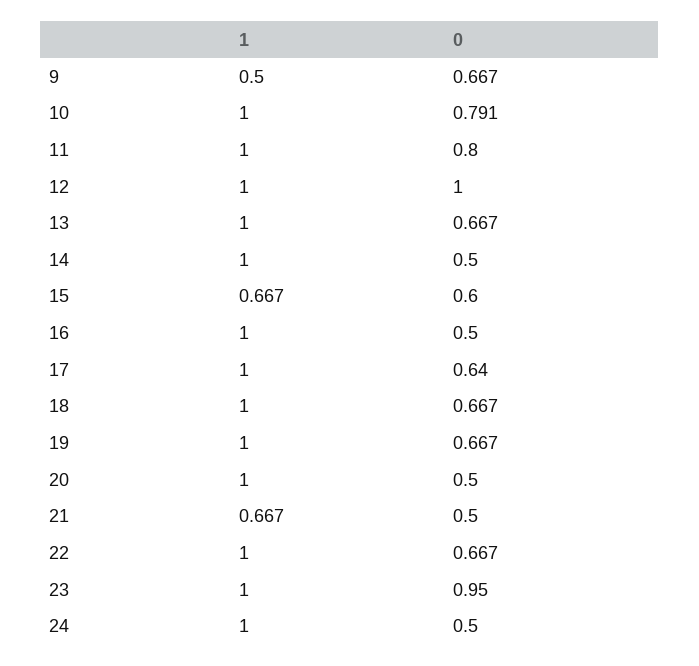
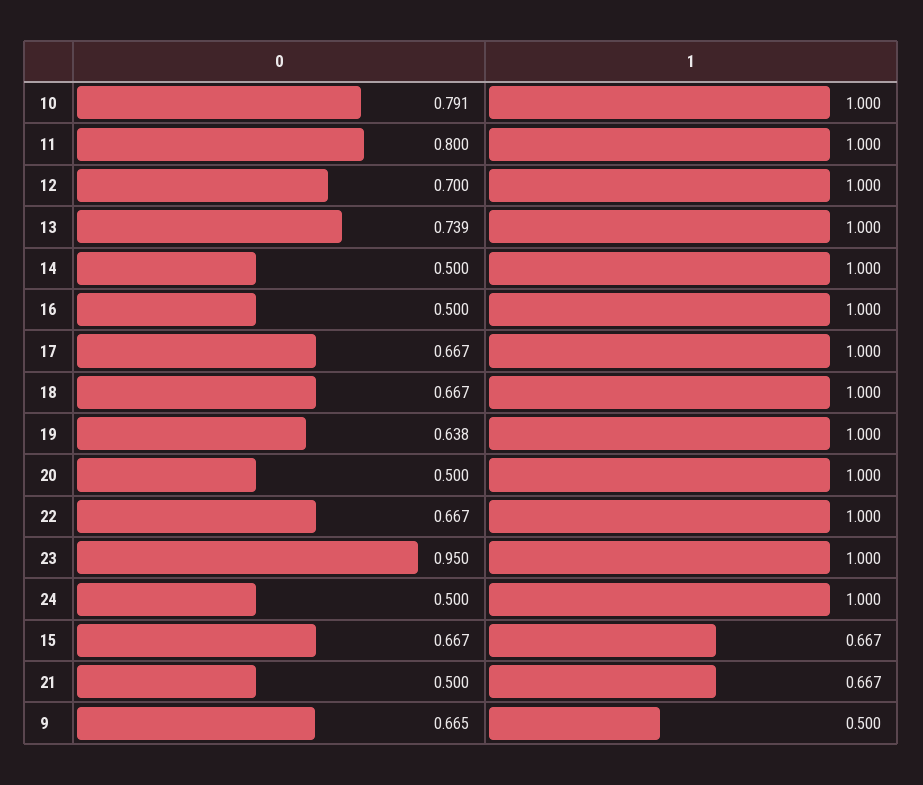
  {
    "1": {
      "9": 0.5,
      "10": 1,
      "11": 1,
      "12": 1,
      "13": 1,
      "14": 1,
      "15": 0.667,
      "16": 1,
      "17": 1,
      "18": 1,
      "19": 1,
      "20": 1,
      "21": 0.667,
      "22": 1,
      "23": 1,
      "24": 1
    },
    "0": {
-     "9": 0.667,
+     "9": 0.665,
      "10": 0.791,
      "11": 0.8,
-     "12": 1,
+     "12": 0.7,
-     "13": 0.667,
+     "13": 0.739,
      "14": 0.5,
-     "15": 0.6,
+     "15": 0.667,
      "16": 0.5,
-     "17": 0.64,
+     "17": 0.667,
      "18": 0.667,
-     "19": 0.667,
+     "19": 0.638,
      "20": 0.5,
      "21": 0.5,
      "22": 0.667,
      "23": 0.95,
      "24": 0.5
    }
  }

